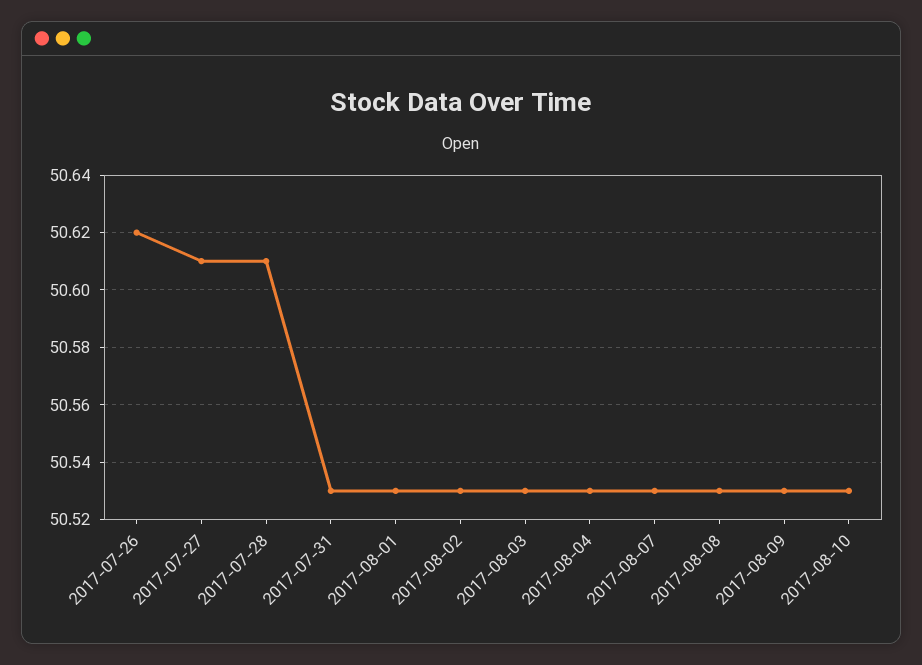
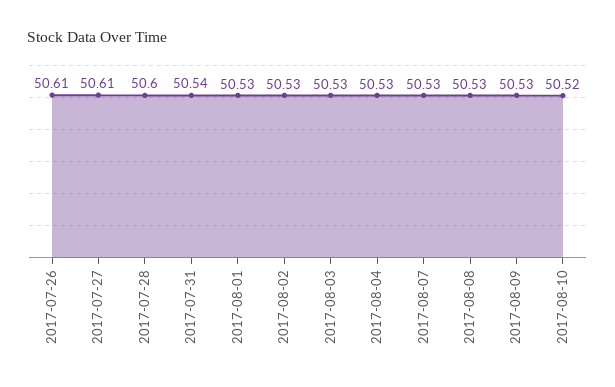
  {
-   "2017-07-26": 50.62,
+   "2017-07-26": 50.61,
    "2017-07-27": 50.61,
-   "2017-07-28": 50.61,
+   "2017-07-28": 50.6,
-   "2017-07-31": 50.53,
+   "2017-07-31": 50.54,
    "2017-08-01": 50.53,
    "2017-08-02": 50.53,
    "2017-08-03": 50.53,
    "2017-08-04": 50.53,
    "2017-08-07": 50.53,
    "2017-08-08": 50.53,
    "2017-08-09": 50.53,
-   "2017-08-10": 50.53
+   "2017-08-10": 50.52
  }

